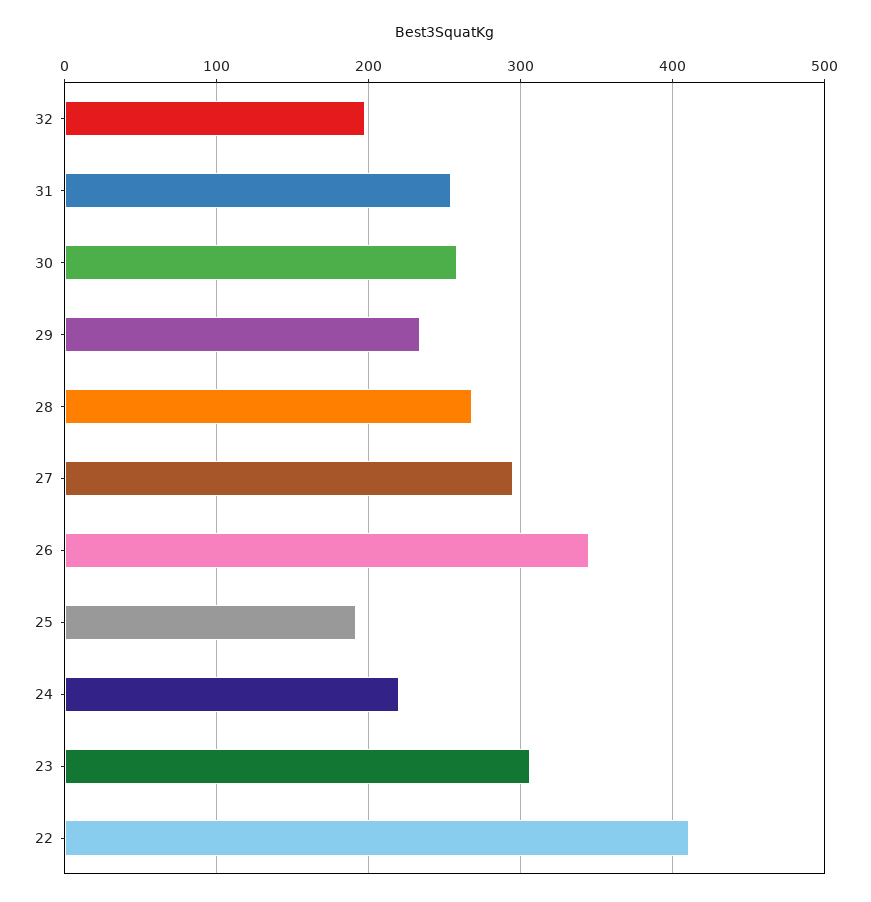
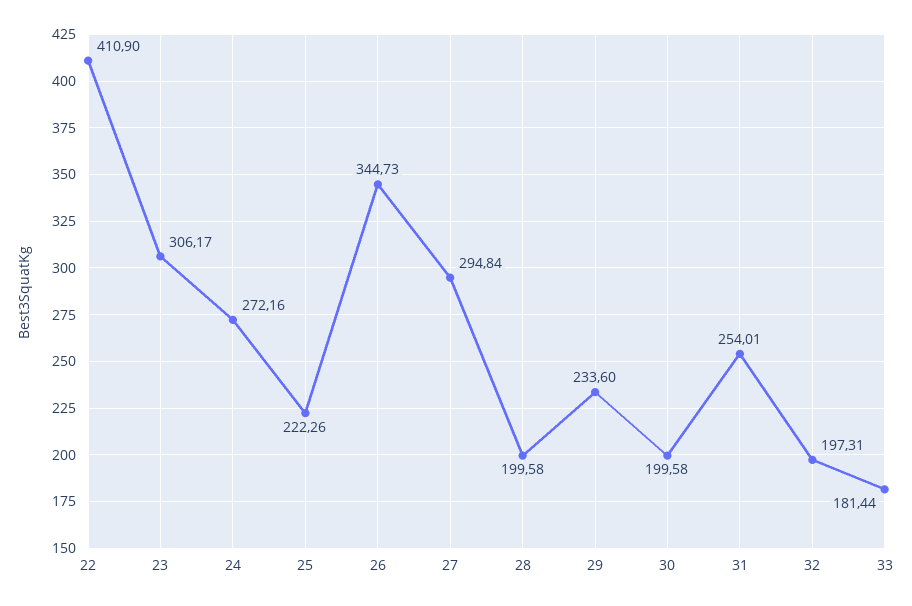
  {
    "32": 197.31,
    "31": 254.01,
-   "30": 260,
+   "30": 199.58,
    "29": 233.6,
-   "28": 270,
+   "28": 199.58,
    "27": 294.84,
    "26": 344.73,
-   "25": 190,
+   "25": 222.26,
-   "24": 220,
+   "24": 272.16,
    "23": 306.17,
-   "22": 410.9
+   "22": 410.9,
+   "33": 181.44
  }

